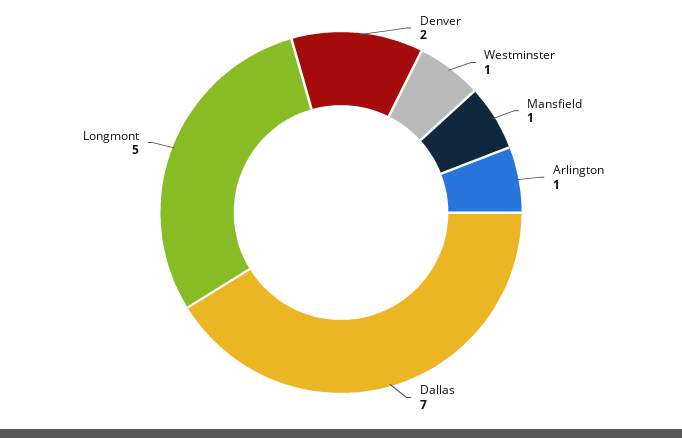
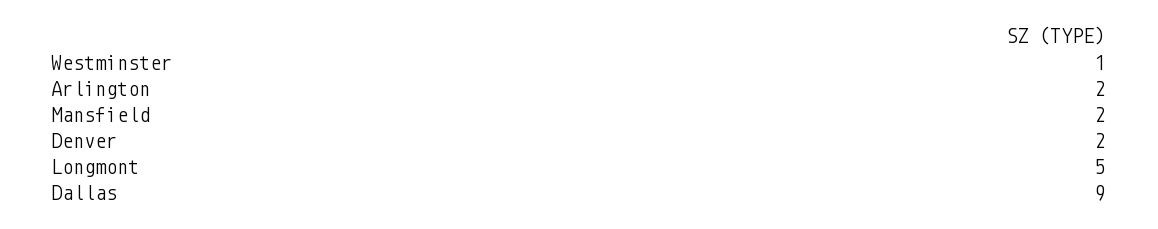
  {
    "Denver": 2,
    "Westminster": 1,
-   "Mansfield": 1,
+   "Mansfield": 2,
-   "Arlington": 1,
+   "Arlington": 2,
-   "Dallas": 7,
+   "Dallas": 9,
    "Longmont": 5
  }

